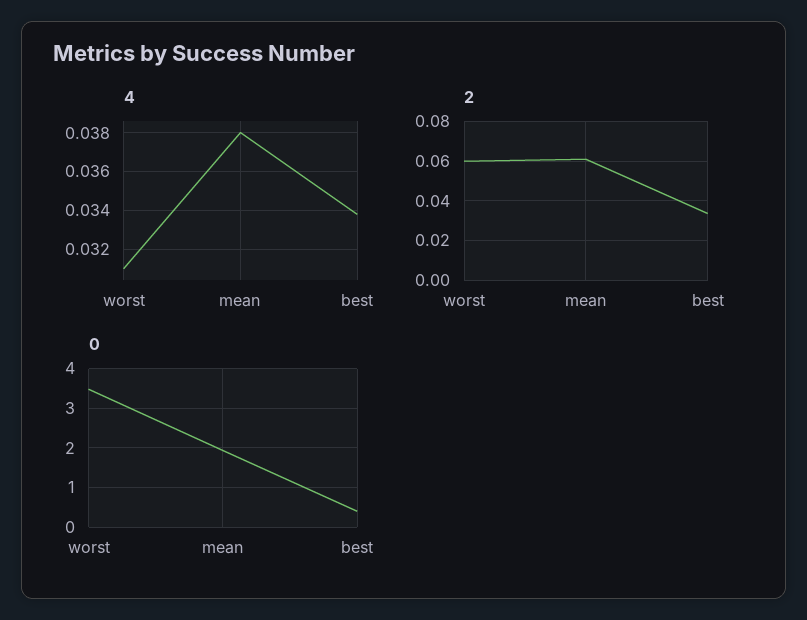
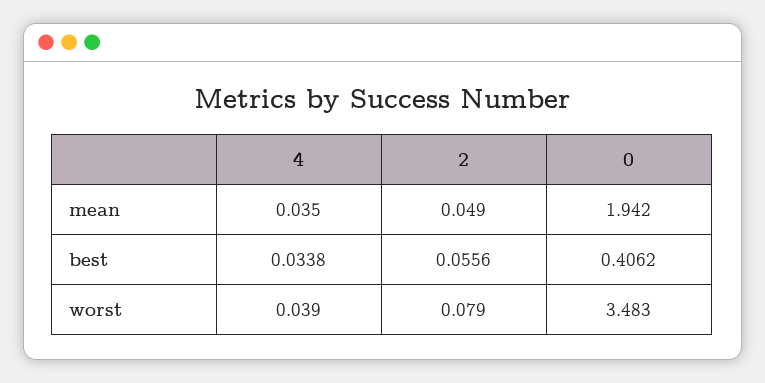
  {
    "4": {
-     "worst": 0.031,
+     "worst": 0.039,
-     "mean": 0.038,
+     "mean": 0.035,
      "best": 0.0338
    },
    "2": {
-     "worst": 0.06,
+     "worst": 0.079,
-     "mean": 0.06,
+     "mean": 0.049,
-     "best": 0.035
+     "best": 0.0556
    },
    "0": {
      "worst": 3.483,
      "mean": 1.942,
      "best": 0.4062
    }
  }

